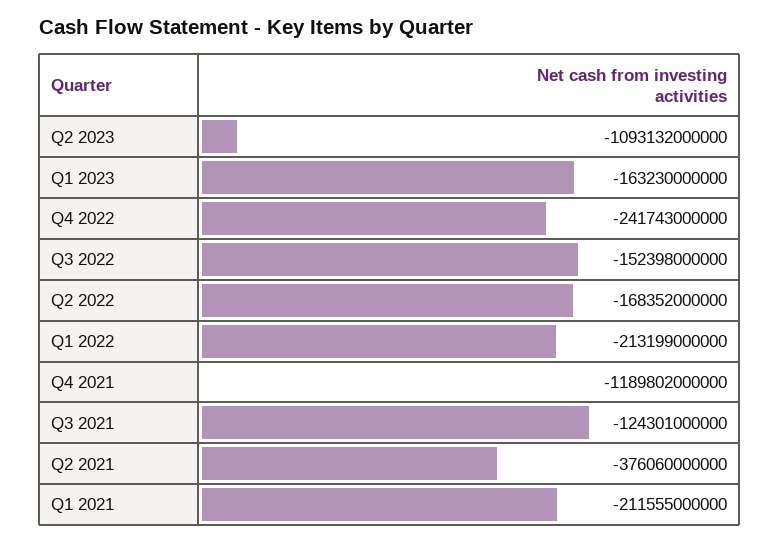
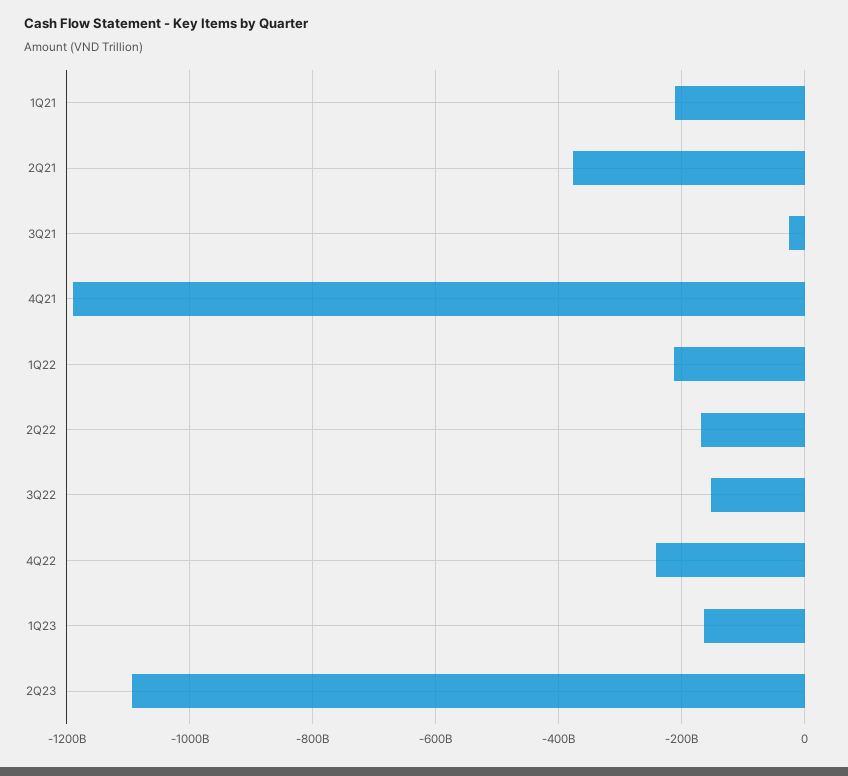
  {
    "Q2 2023": -1093132000000,
    "Q1 2023": -163230000000,
    "Q4 2022": -241743000000,
    "Q3 2022": -152398000000,
    "Q2 2022": -168352000000,
    "Q1 2022": -213199000000,
    "Q4 2021": -1189802000000,
-   "Q3 2021": -124301000000,
+   "Q3 2021": -20000000000,
    "Q2 2021": -376060000000,
    "Q1 2021": -211555000000
  }

